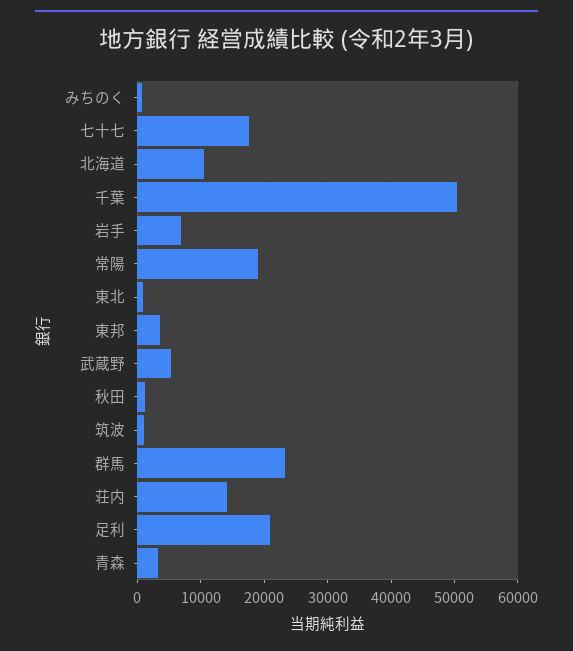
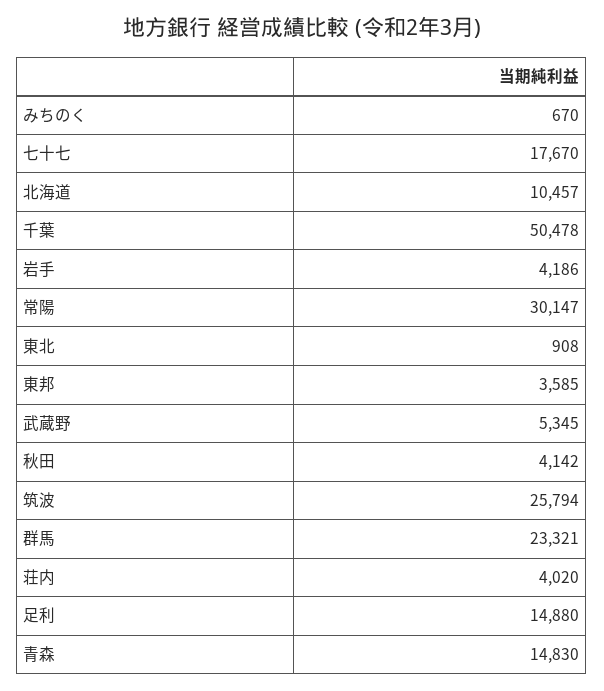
  {
    "みちのく": 670,
    "七十七": 17670,
    "北海道": 10457,
    "千葉": 50478,
-   "岩手": 7000,
+   "岩手": 4186,
-   "常陽": 19000,
+   "常陽": 30147,
    "東北": 908,
    "東邦": 3585,
    "武蔵野": 5345,
-   "秋田": 1000,
+   "秋田": 4142,
-   "筑波": 1000,
+   "筑波": 25794,
    "群馬": 23321,
-   "荘内": 14000,
+   "荘内": 4020,
-   "足利": 21000,
+   "足利": 14880,
-   "青森": 3000
+   "青森": 14830
  }

